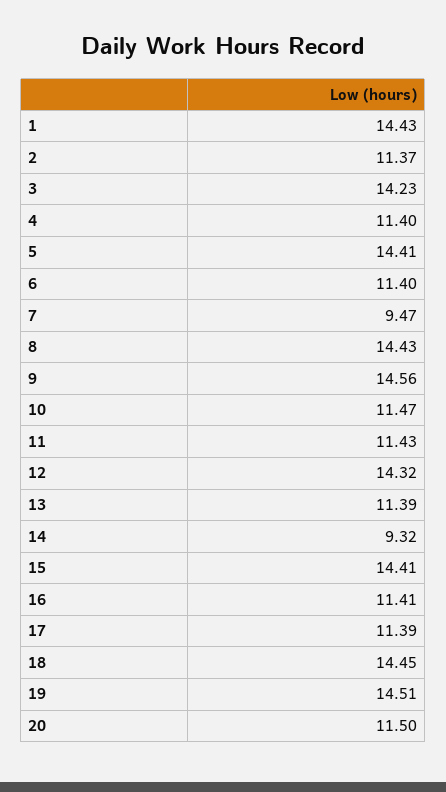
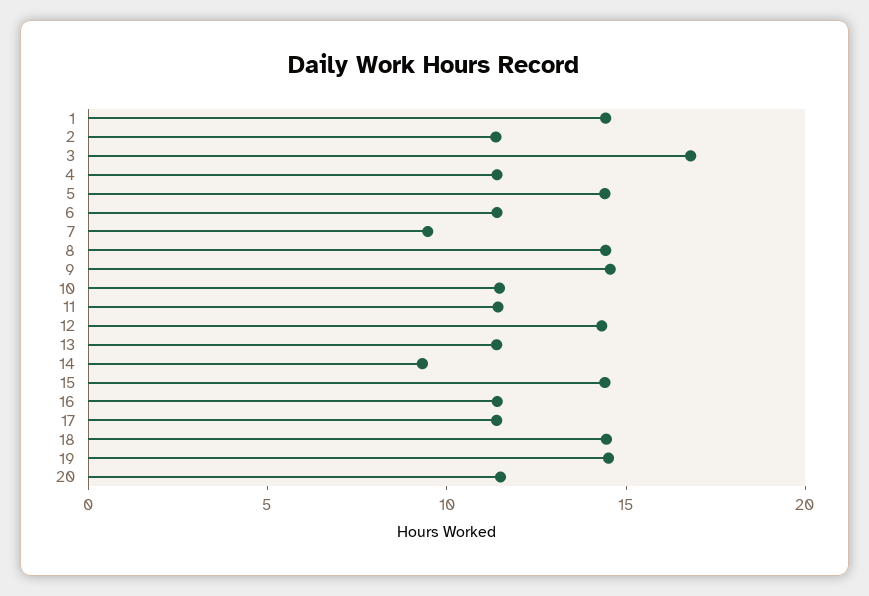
  {
    "1": 14.43,
    "2": 11.37,
-   "3": 14.23,
+   "3": 17,
    "4": 11.4,
    "5": 14.41,
    "6": 11.4,
    "7": 9.47,
    "8": 14.43,
    "9": 14.56,
    "10": 11.47,
    "11": 11.43,
    "12": 14.32,
    "13": 11.39,
    "14": 9.32,
    "15": 14.41,
    "16": 11.41,
    "17": 11.39,
    "18": 14.45,
    "19": 14.51,
    "20": 11.5
  }

